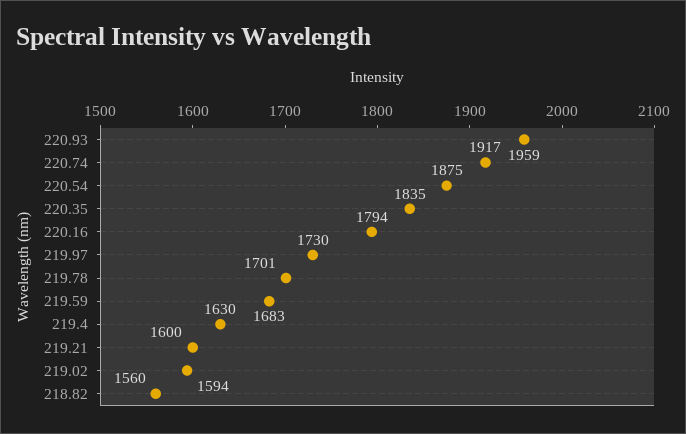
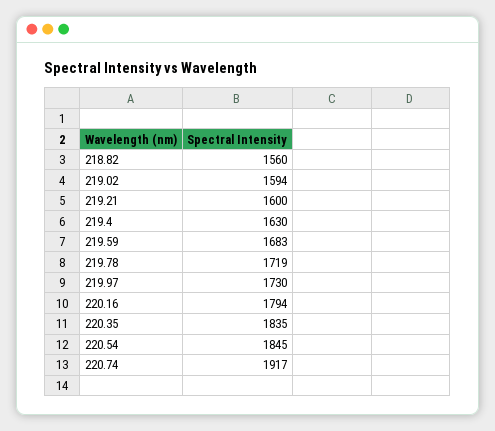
  {
-   "220.93": 1959,
    "220.74": 1917,
-   "220.54": 1875,
+   "220.54": 1845,
    "220.35": 1835,
    "220.16": 1794,
    "219.97": 1730,
-   "219.78": 1701,
+   "219.78": 1719,
    "219.59": 1683,
    "219.4": 1630,
    "219.21": 1600,
    "219.02": 1594,
    "218.82": 1560
  }

